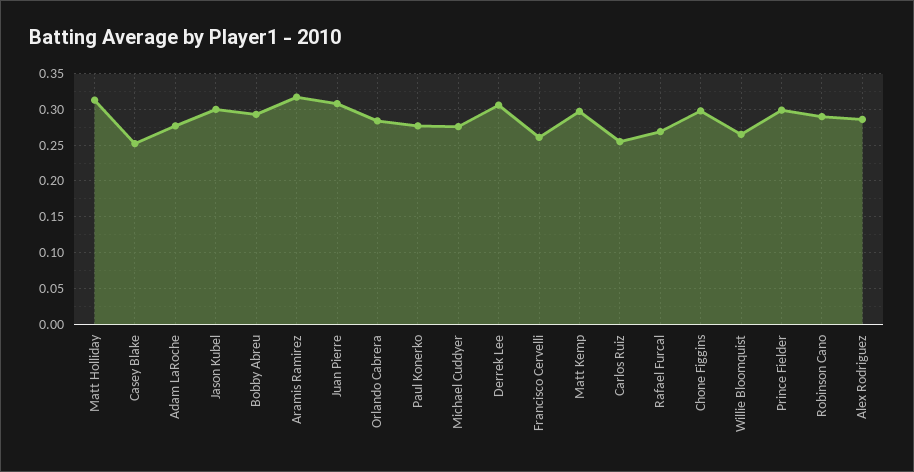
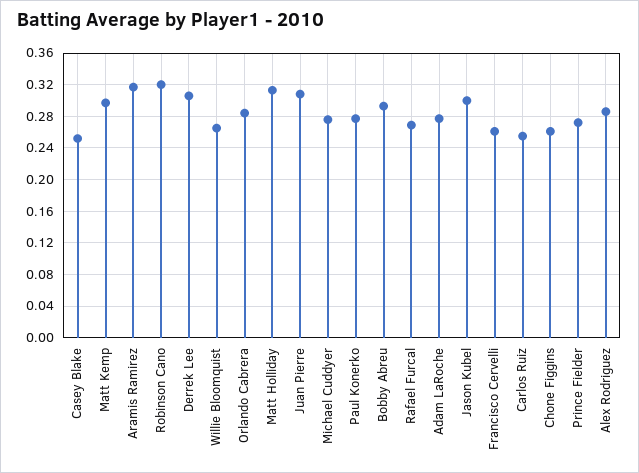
  {
    "Matt Holliday": 0.31,
    "Casey Blake": 0.25,
    "Adam LaRoche": 0.28,
    "Jason Kubel": 0.3,
    "Bobby Abreu": 0.29,
    "Aramis Ramirez": 0.32,
    "Juan Pierre": 0.31,
    "Orlando Cabrera": 0.28,
    "Paul Konerko": 0.28,
    "Michael Cuddyer": 0.28,
    "Derrek Lee": 0.31,
    "Francisco Cervelli": 0.26,
    "Matt Kemp": 0.3,
    "Carlos Ruiz": 0.26,
    "Rafael Furcal": 0.27,
-   "Chone Figgins": 0.3,
+   "Chone Figgins": 0.26,
    "Willie Bloomquist": 0.27,
-   "Prince Fielder": 0.3,
+   "Prince Fielder": 0.27,
-   "Robinson Cano": 0.29,
+   "Robinson Cano": 0.32,
    "Alex Rodriguez": 0.29
  }

